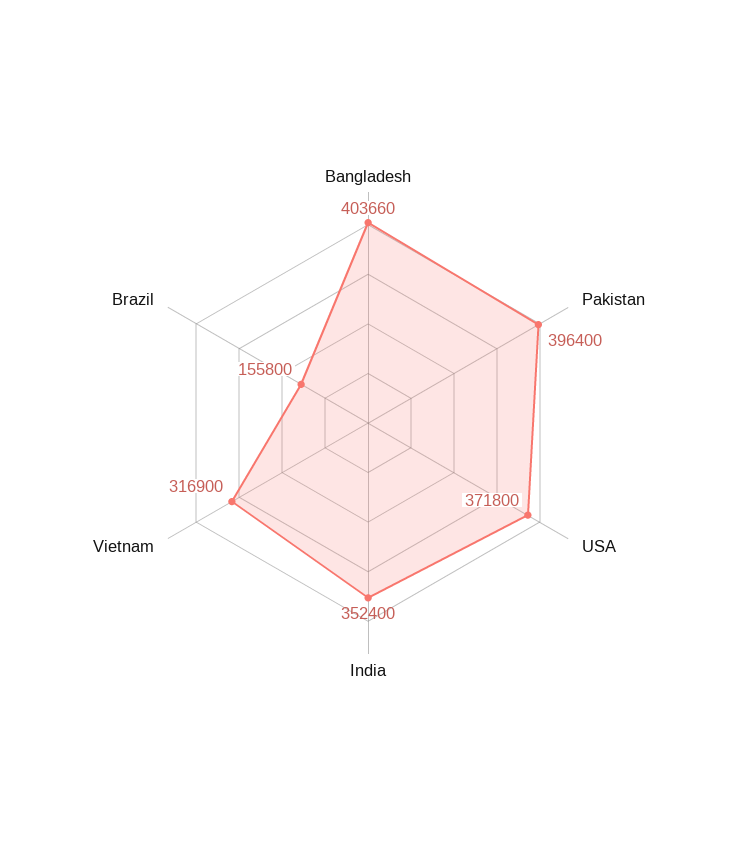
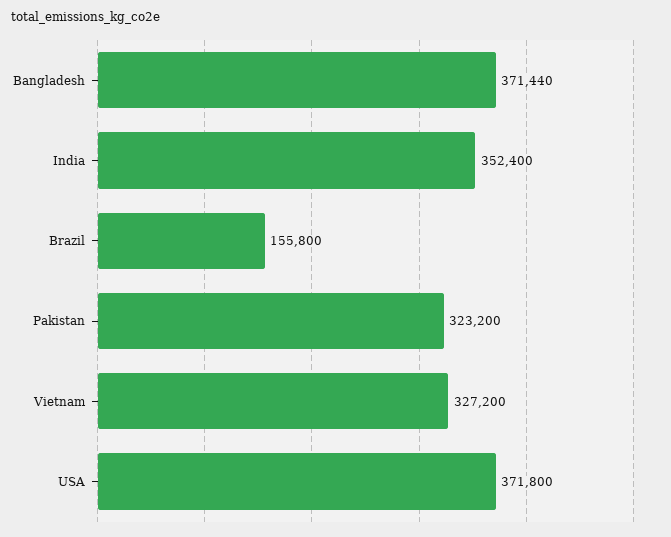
  {
-   "Bangladesh": 403660,
+   "Bangladesh": 371440,
-   "Pakistan": 396400,
+   "Pakistan": 323200,
    "USA": 371800,
    "India": 352400,
-   "Vietnam": 316900,
+   "Vietnam": 327200,
    "Brazil": 155800
  }

